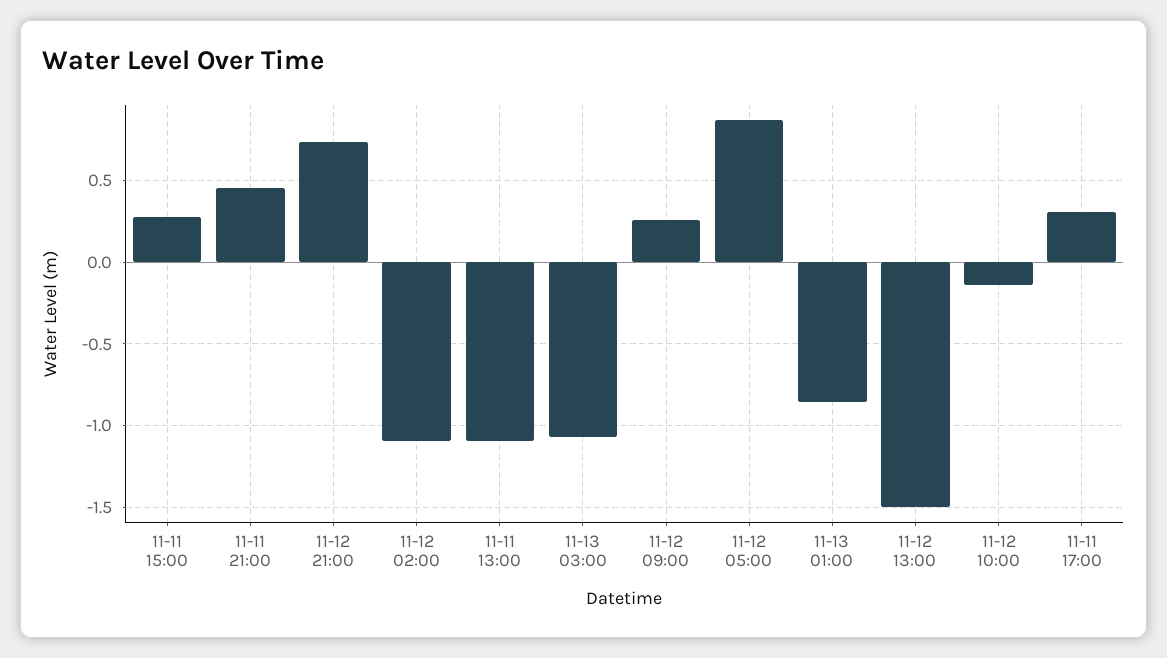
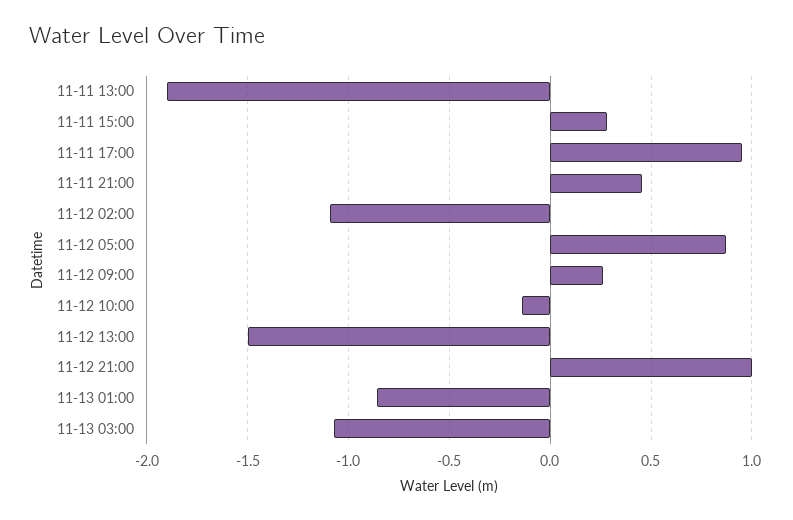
  {
    "11-11 15:00": 0.3,
    "11-11 21:00": 0.45,
-   "11-12 21:00": 0.75,
+   "11-12 21:00": 1,
    "11-12 02:00": -1.1,
-   "11-11 13:00": -1.1,
+   "11-11 13:00": -1.9,
    "11-13 03:00": -1.05,
    "11-12 09:00": 0.25,
    "11-12 05:00": 0.85,
    "11-13 01:00": -0.85,
    "11-12 13:00": -1.5,
    "11-12 10:00": -0.15,
-   "11-11 17:00": 0.3
+   "11-11 17:00": 0.95
  }

